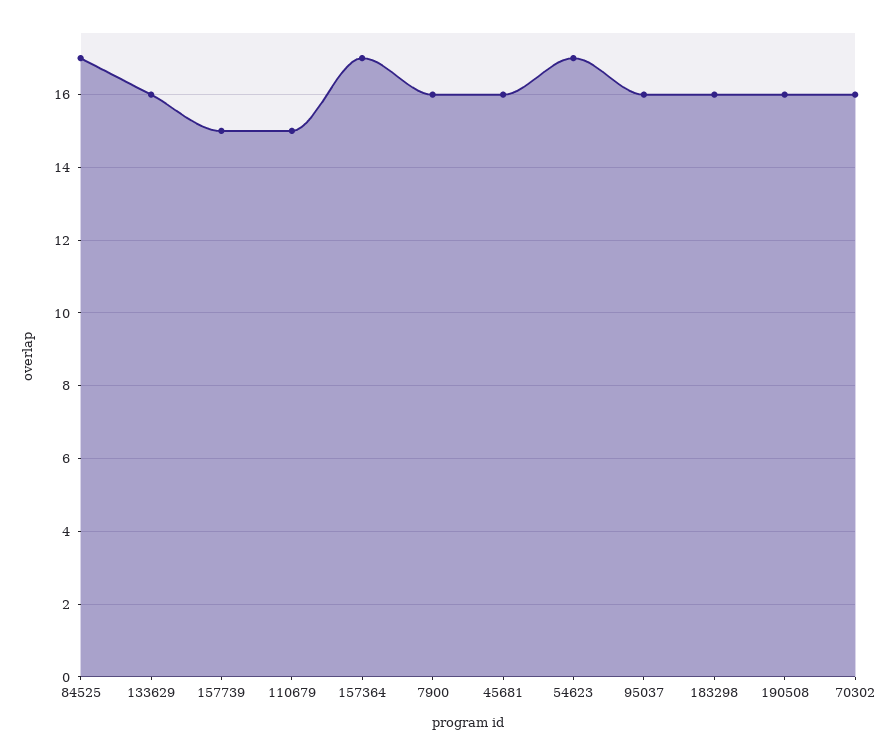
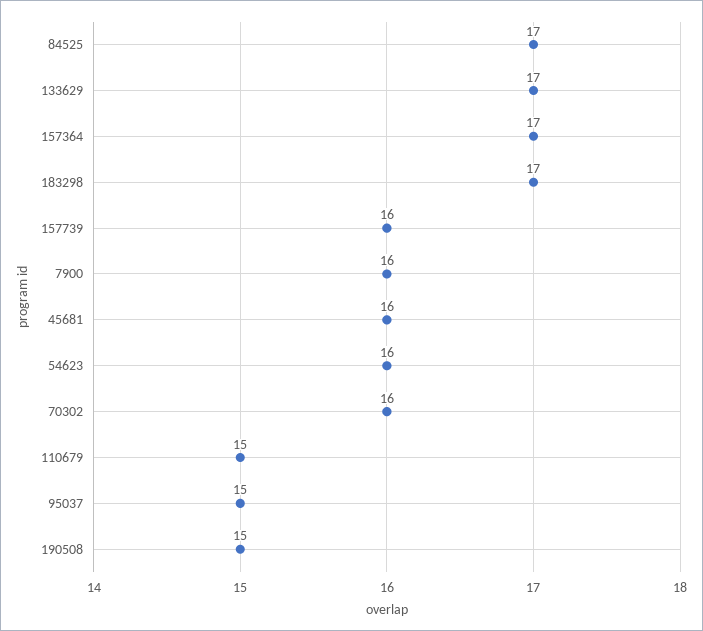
  {
    "84525": 17,
-   "133629": 16,
+   "133629": 17,
-   "157739": 15,
+   "157739": 16,
    "110679": 15,
    "157364": 17,
    "7900": 16,
    "45681": 16,
-   "54623": 17,
+   "54623": 16,
-   "95037": 16,
+   "95037": 15,
-   "183298": 16,
+   "183298": 17,
-   "190508": 16,
+   "190508": 15,
    "70302": 16
  }

